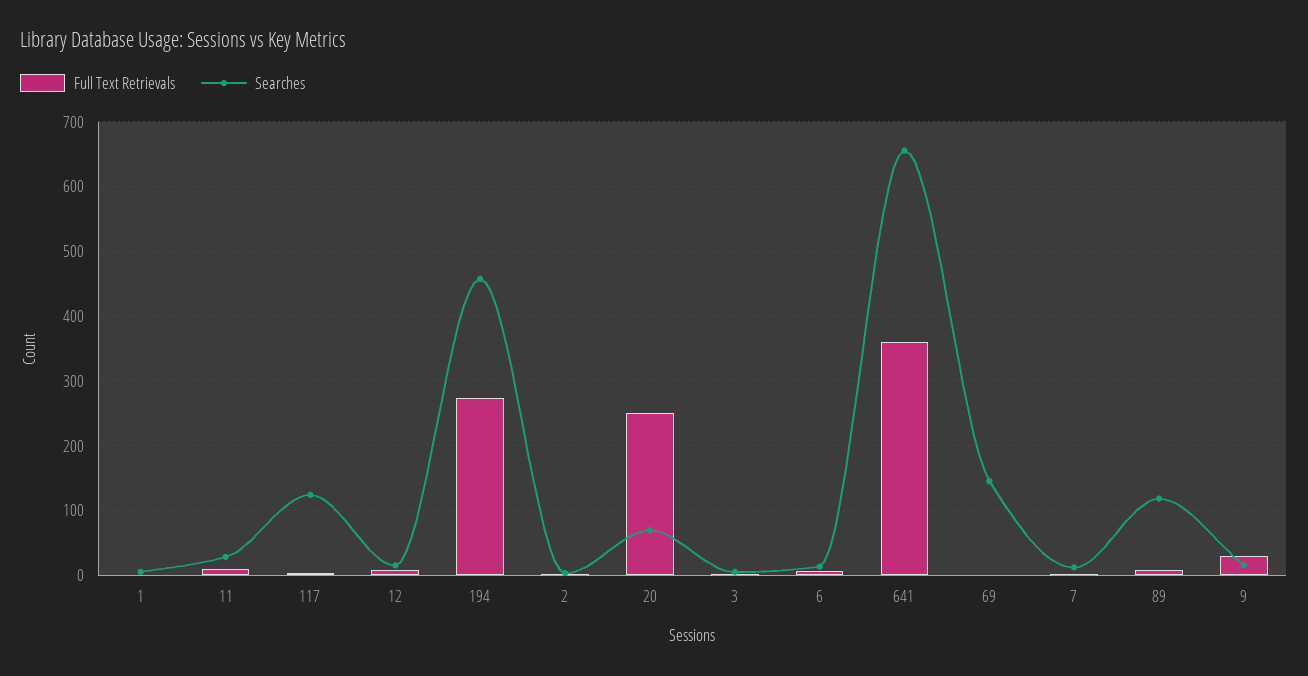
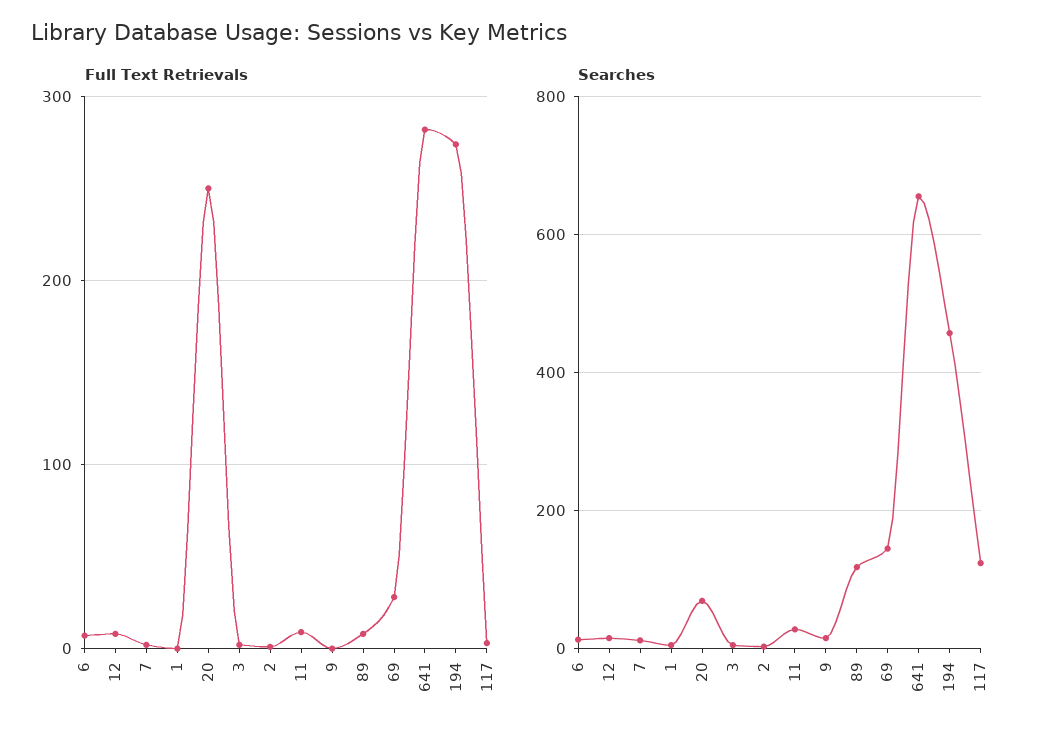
  {
    "Full Text Retrievals": {
      "1": 0,
      "11": 10,
      "117": 0,
      "12": 10,
      "194": 270,
      "2": 0,
      "20": 250,
      "3": 0,
      "6": 10,
-     "641": 360,
+     "641": 280,
-     "69": 0,
+     "69": 30,
      "7": 0,
      "89": 10,
-     "9": 30
+     "9": 0
    },
    "Searches": {
      "1": 10,
      "11": 30,
      "117": 120,
      "12": 20,
      "194": 460,
      "2": 0,
      "20": 70,
      "3": 10,
      "6": 10,
      "641": 660,
      "69": 150,
      "7": 10,
      "89": 120,
      "9": 20
    }
  }

